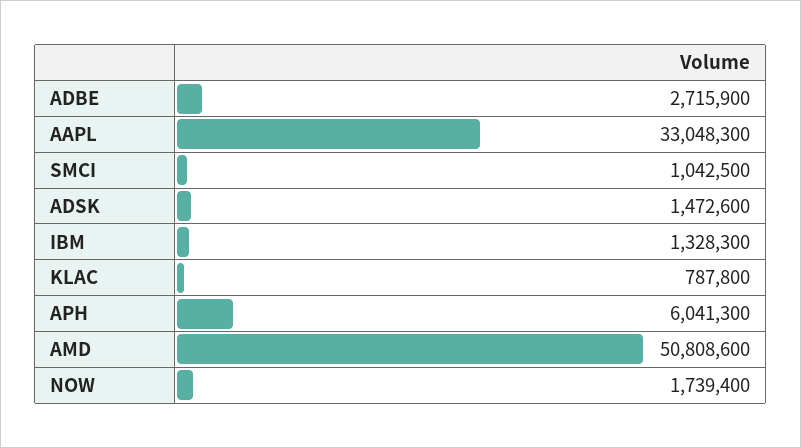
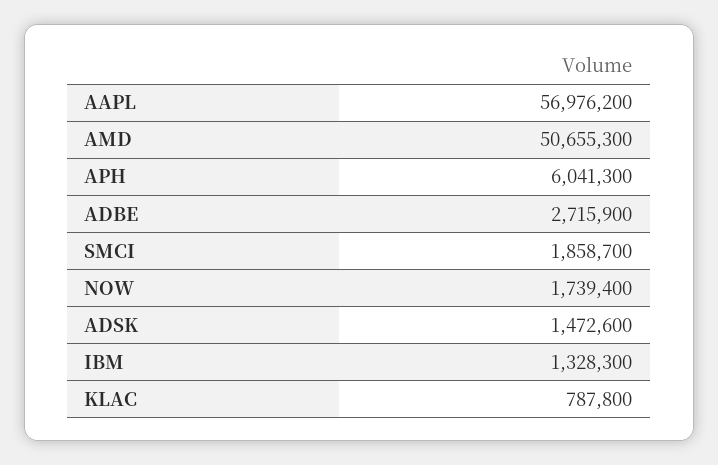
  {
    "ADBE": 2715900,
-   "AAPL": 33048300,
+   "AAPL": 56976200,
-   "SMCI": 1042500,
+   "SMCI": 1858700,
    "ADSK": 1472600,
    "IBM": 1328300,
    "KLAC": 787800,
    "APH": 6041300,
-   "AMD": 50808600,
+   "AMD": 50655300,
    "NOW": 1739400
  }

